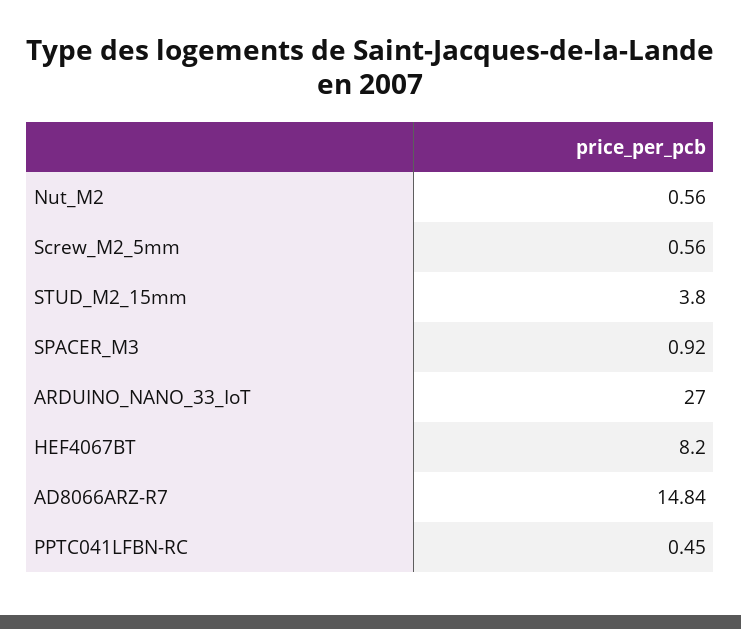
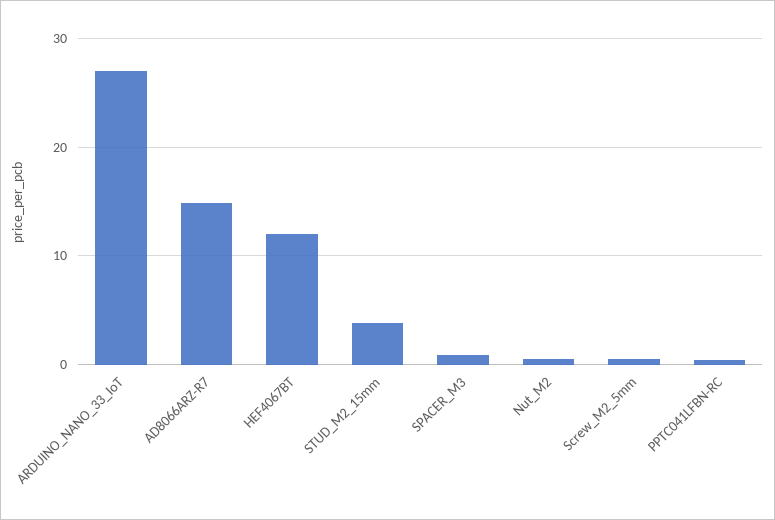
  {
    "Nut_M2": 0.56,
    "Screw_M2_5mm": 0.56,
    "STUD_M2_15mm": 3.8,
    "SPACER_M3": 0.92,
    "ARDUINO_NANO_33_IoT": 27,
-   "HEF4067BT": 8.2,
+   "HEF4067BT": 12,
    "AD8066ARZ-R7": 14.84,
    "PPTC041LFBN-RC": 0.45
  }

